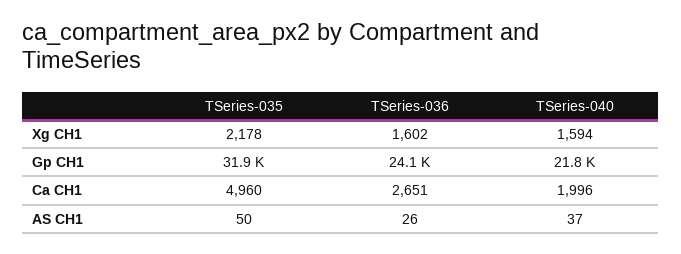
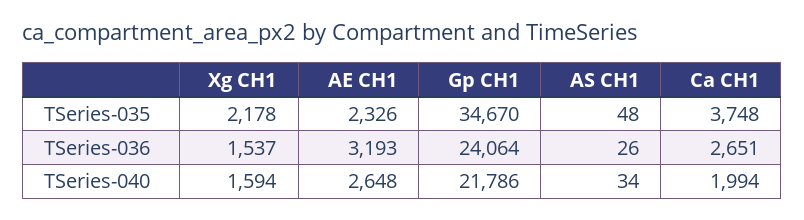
  {
    "TSeries-035": {
      "Xg CH1": 2178,
-     "Gp CH1": 31900,
+     "Gp CH1": 34670,
-     "Ca CH1": 4960,
+     "Ca CH1": 3748,
-     "AS CH1": 50
+     "AS CH1": 48,
+     "AE CH1": 2326
    },
    "TSeries-036": {
-     "Xg CH1": 1602,
+     "Xg CH1": 1537,
      "Gp CH1": 24064,
      "Ca CH1": 2651,
-     "AS CH1": 26
+     "AS CH1": 26,
+     "AE CH1": 3193
    },
    "TSeries-040": {
      "Xg CH1": 1594,
      "Gp CH1": 21786,
-     "Ca CH1": 1996,
+     "Ca CH1": 1994,
-     "AS CH1": 37
+     "AS CH1": 34,
+     "AE CH1": 2648
    }
  }

